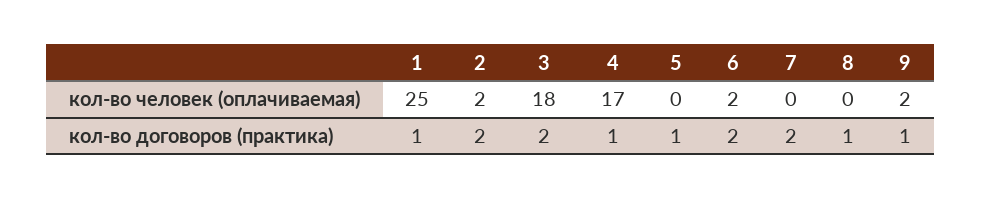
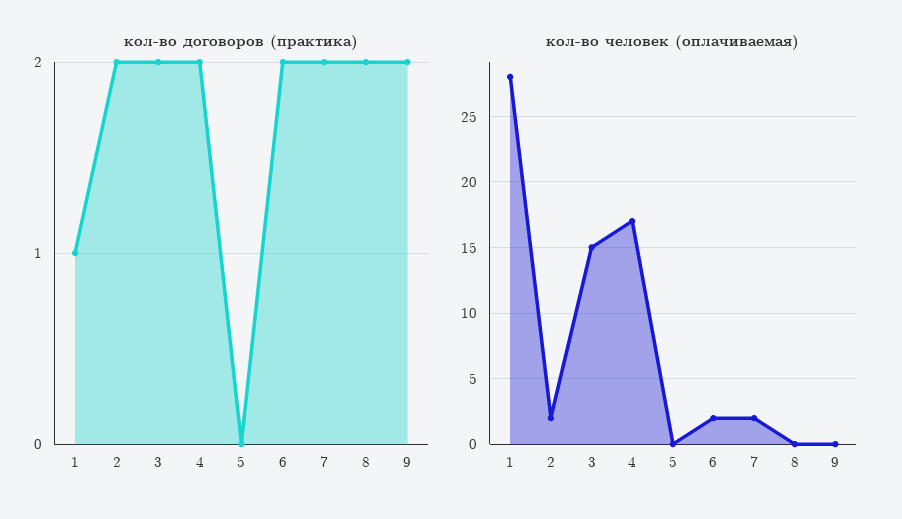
  {
    "кол-во человек (оплачиваемая)": {
-     "1": 25,
+     "1": 28,
      "2": 2,
-     "3": 18,
+     "3": 15,
      "4": 17,
      "5": 0,
      "6": 2,
-     "7": 0,
+     "7": 2,
      "8": 0,
-     "9": 2
+     "9": 0
    },
    "кол-во договоров (практика)": {
      "1": 1,
      "2": 2,
      "3": 2,
-     "4": 1,
+     "4": 2,
-     "5": 1,
+     "5": 0,
      "6": 2,
      "7": 2,
-     "8": 1,
+     "8": 2,
-     "9": 1
+     "9": 2
    }
  }

